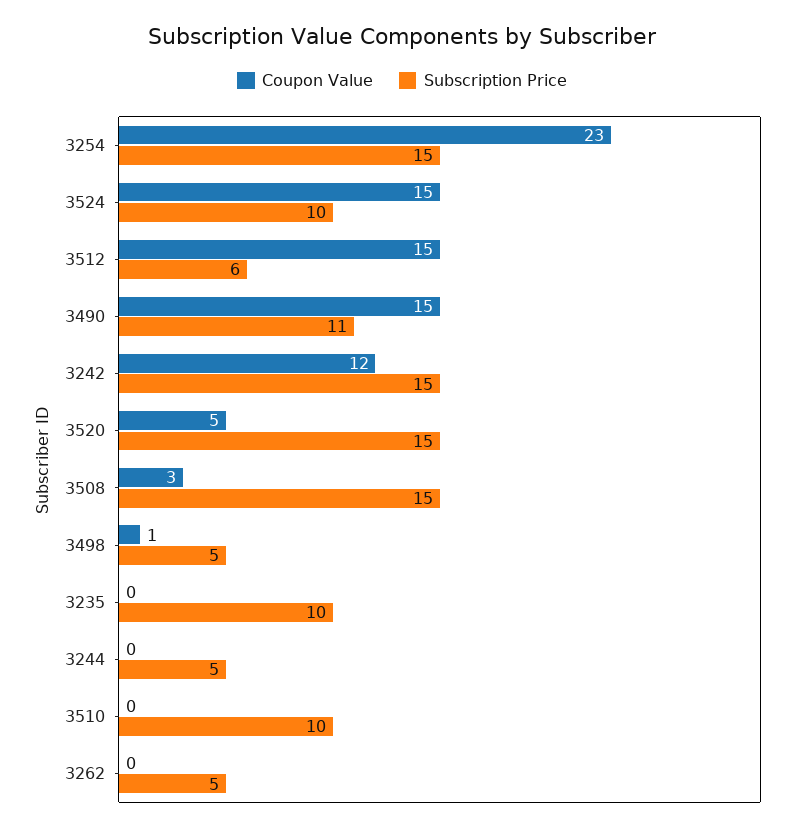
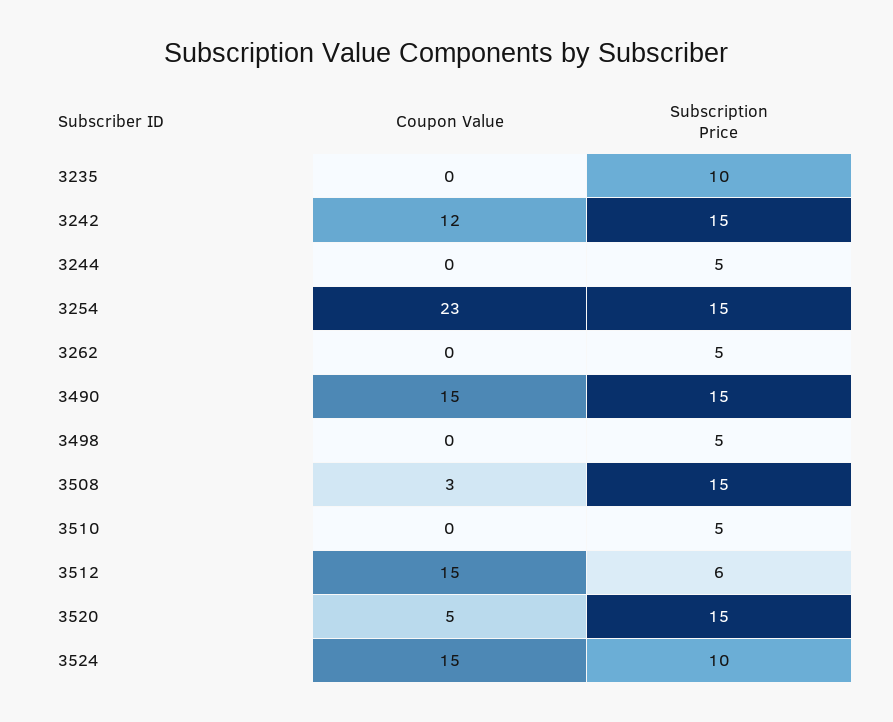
  {
    "Coupon Value": {
      "3254": 23,
      "3524": 15,
      "3512": 15,
      "3490": 15,
      "3242": 12,
      "3520": 5,
      "3508": 3,
-     "3498": 1,
+     "3498": 0,
      "3235": 0,
      "3244": 0,
      "3510": 0,
      "3262": 0
    },
    "Subscription Price": {
      "3254": 15,
      "3524": 10,
      "3512": 6,
-     "3490": 11,
+     "3490": 15,
      "3242": 15,
      "3520": 15,
      "3508": 15,
      "3498": 5,
      "3235": 10,
      "3244": 5,
-     "3510": 10,
+     "3510": 5,
      "3262": 5
    }
  }

